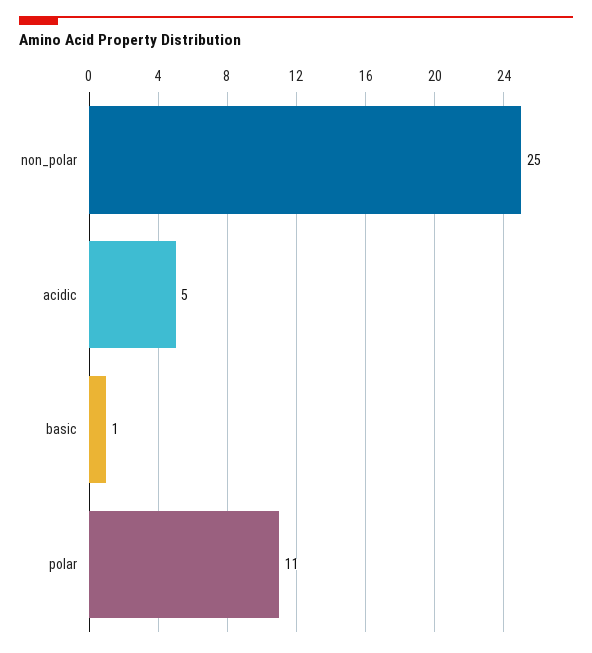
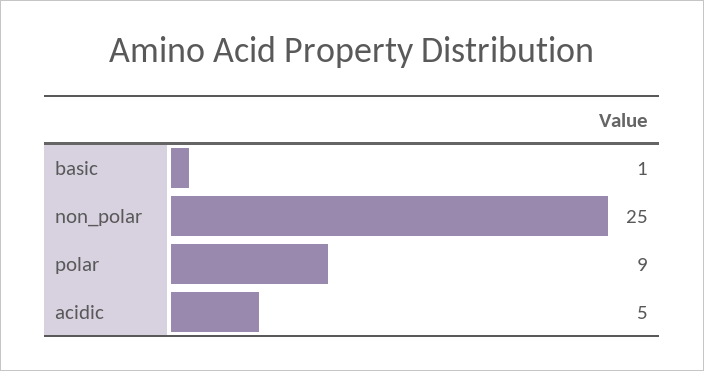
  {
    "non_polar": 25,
    "acidic": 5,
    "basic": 1,
-   "polar": 11
+   "polar": 9
  }

